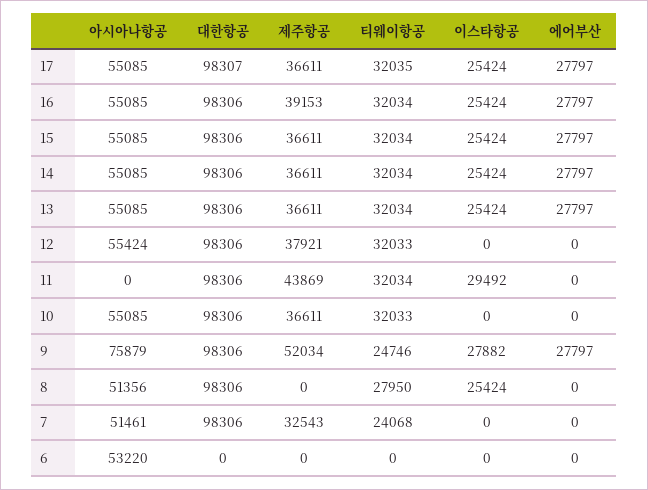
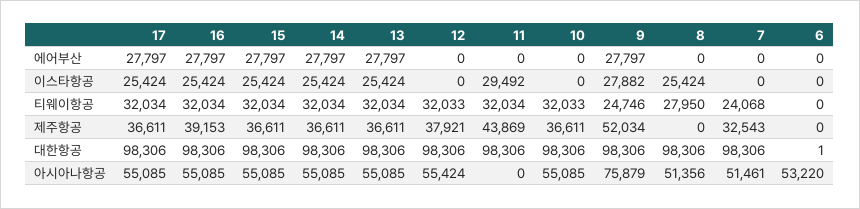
  {
    "아시아나항공": {
      "17": 55085,
      "16": 55085,
      "15": 55085,
      "14": 55085,
      "13": 55085,
      "12": 55424,
      "11": 0,
      "10": 55085,
      "9": 75879,
      "8": 51356,
      "7": 51461,
      "6": 53220
    },
    "대한항공": {
-     "17": 98307,
+     "17": 98306,
      "16": 98306,
      "15": 98306,
      "14": 98306,
      "13": 98306,
      "12": 98306,
      "11": 98306,
      "10": 98306,
      "9": 98306,
      "8": 98306,
      "7": 98306,
-     "6": 0
+     "6": 1
    },
    "제주항공": {
      "17": 36611,
      "16": 39153,
      "15": 36611,
      "14": 36611,
      "13": 36611,
      "12": 37921,
      "11": 43869,
      "10": 36611,
      "9": 52034,
      "8": 0,
      "7": 32543,
      "6": 0
    },
    "티웨이항공": {
-     "17": 32035,
+     "17": 32034,
      "16": 32034,
      "15": 32034,
      "14": 32034,
      "13": 32034,
      "12": 32033,
      "11": 32034,
      "10": 32033,
      "9": 24746,
      "8": 27950,
      "7": 24068,
      "6": 0
    },
    "이스타항공": {
      "17": 25424,
      "16": 25424,
      "15": 25424,
      "14": 25424,
      "13": 25424,
      "12": 0,
      "11": 29492,
      "10": 0,
      "9": 27882,
      "8": 25424,
      "7": 0,
      "6": 0
    },
    "에어부산": {
      "17": 27797,
      "16": 27797,
      "15": 27797,
      "14": 27797,
      "13": 27797,
      "12": 0,
      "11": 0,
      "10": 0,
      "9": 27797,
      "8": 0,
      "7": 0,
      "6": 0
    }
  }

